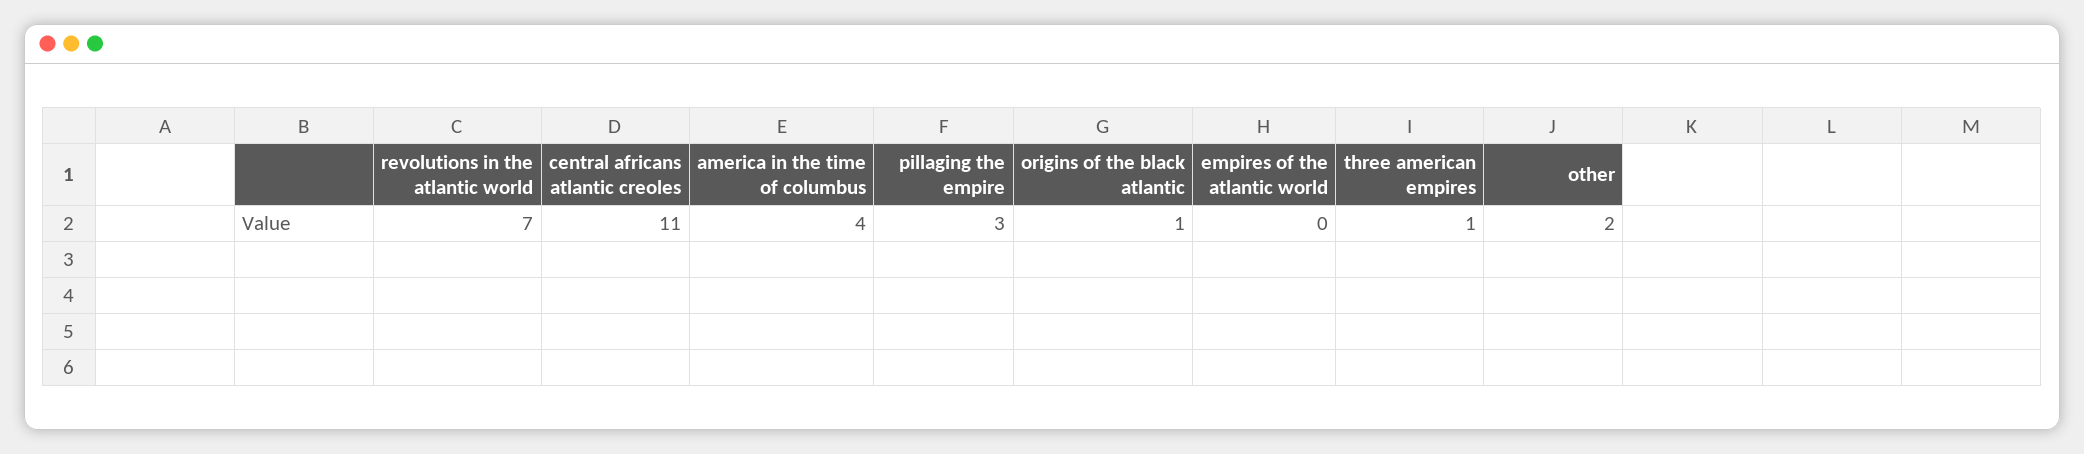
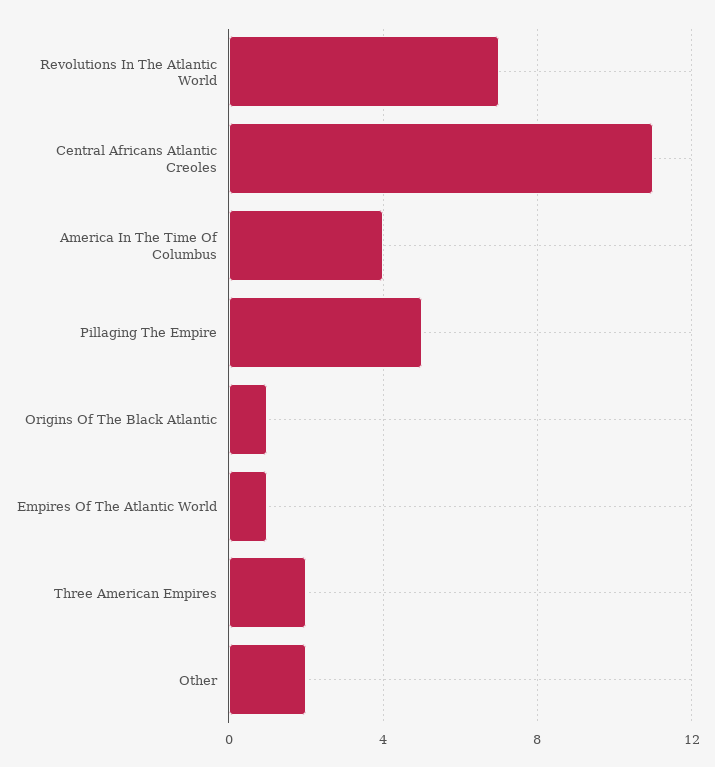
  {
    "revolutions in the atlantic world": 7,
    "central africans atlantic creoles": 11,
    "america in the time of columbus": 4,
-   "pillaging the empire": 3,
+   "pillaging the empire": 5,
    "origins of the black atlantic": 1,
-   "empires of the atlantic world": 0,
+   "empires of the atlantic world": 1,
-   "three american empires": 1,
+   "three american empires": 2,
    "other": 2
  }

